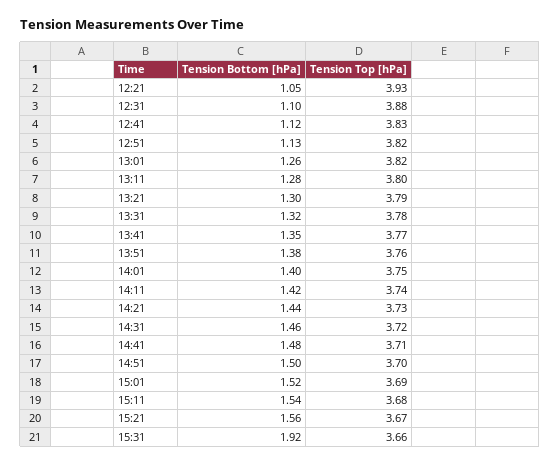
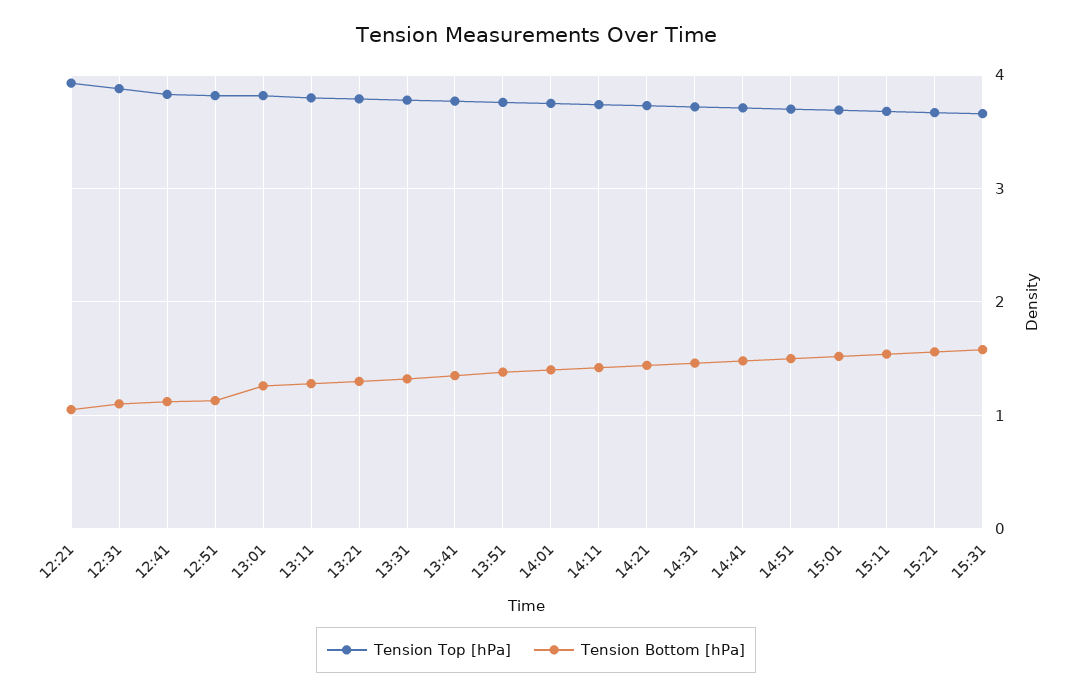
  {
    "Tension Bottom [hPa]": {
      "12:21": 1.05,
      "12:31": 1.1,
      "12:41": 1.12,
      "12:51": 1.13,
      "13:01": 1.26,
      "13:11": 1.28,
      "13:21": 1.3,
      "13:31": 1.32,
      "13:41": 1.35,
      "13:51": 1.38,
      "14:01": 1.4,
      "14:11": 1.42,
      "14:21": 1.44,
      "14:31": 1.46,
      "14:41": 1.48,
      "14:51": 1.5,
      "15:01": 1.52,
      "15:11": 1.54,
      "15:21": 1.56,
-     "15:31": 1.92
+     "15:31": 1.6
    },
    "Tension Top [hPa]": {
      "12:21": 3.93,
      "12:31": 3.88,
      "12:41": 3.83,
      "12:51": 3.82,
      "13:01": 3.82,
      "13:11": 3.8,
      "13:21": 3.79,
      "13:31": 3.78,
      "13:41": 3.77,
      "13:51": 3.76,
      "14:01": 3.75,
      "14:11": 3.74,
      "14:21": 3.73,
      "14:31": 3.72,
      "14:41": 3.71,
      "14:51": 3.7,
      "15:01": 3.69,
      "15:11": 3.68,
      "15:21": 3.67,
      "15:31": 3.66
    }
  }

